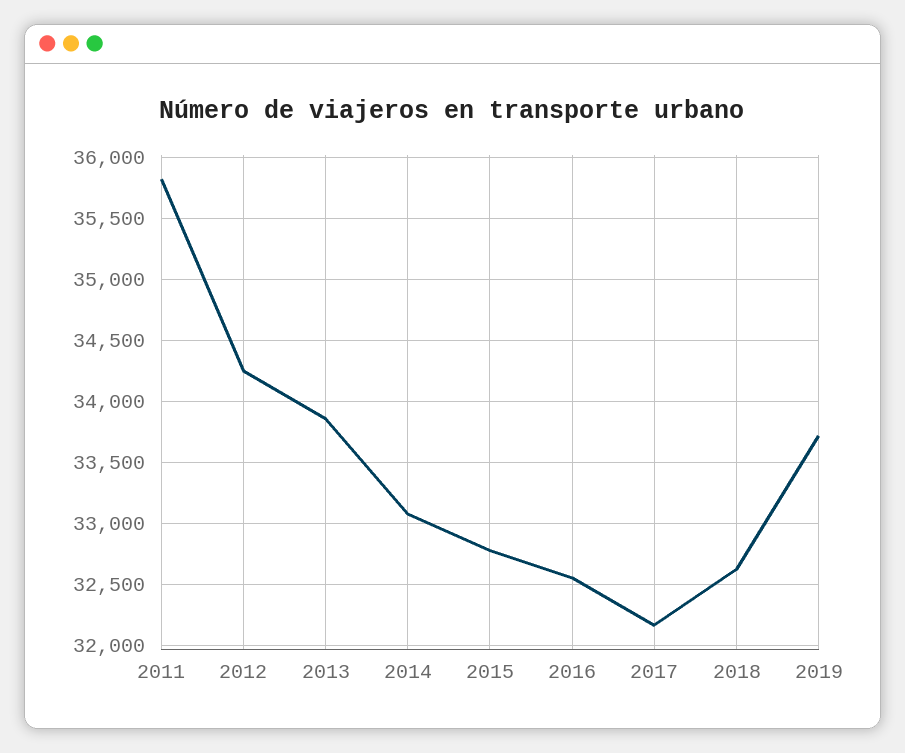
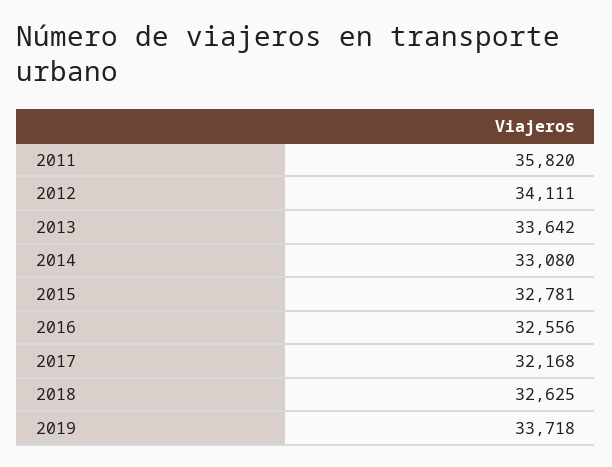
  {
    "2011": 35820,
-   "2012": 34250,
+   "2012": 34111,
-   "2013": 33850,
+   "2013": 33642,
    "2014": 33080,
    "2015": 32781,
    "2016": 32556,
    "2017": 32168,
    "2018": 32625,
    "2019": 33718
  }

